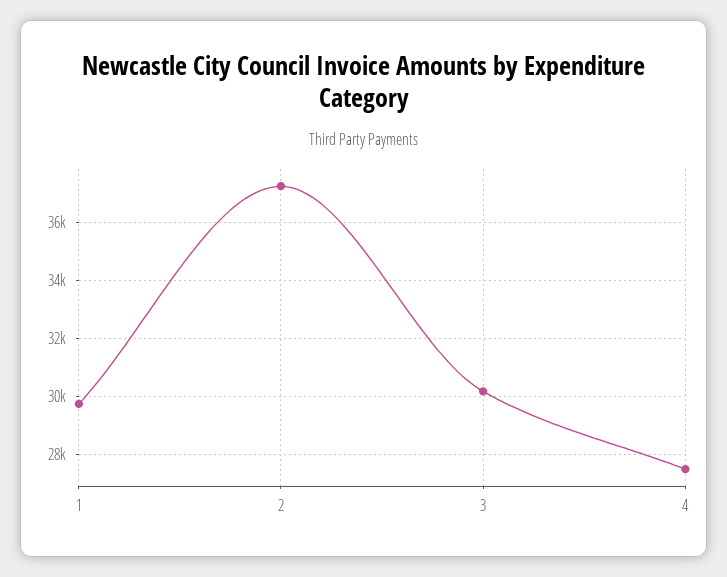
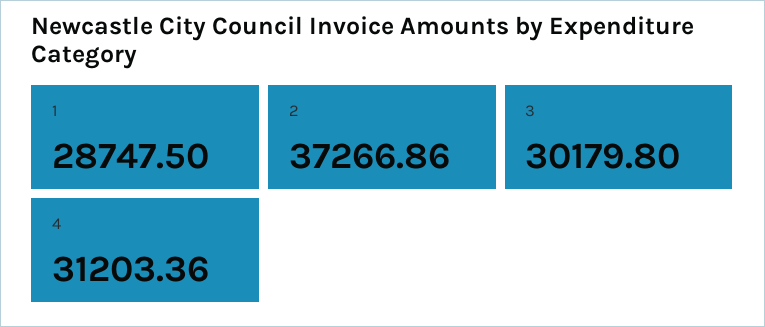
  {
-   "1": 29750,
+   "1": 28747.5,
    "2": 37266.86,
    "3": 30179.8,
-   "4": 27500
+   "4": 31203.36
  }

